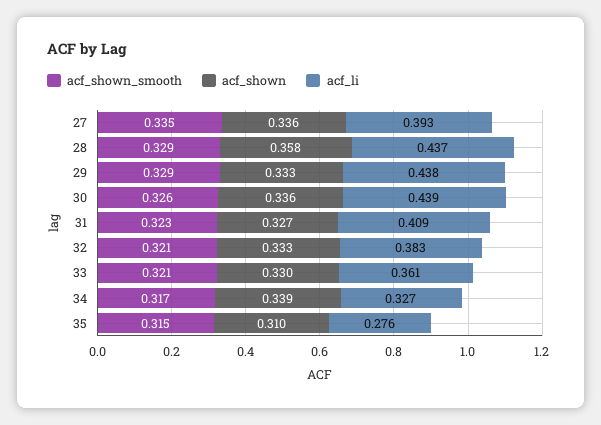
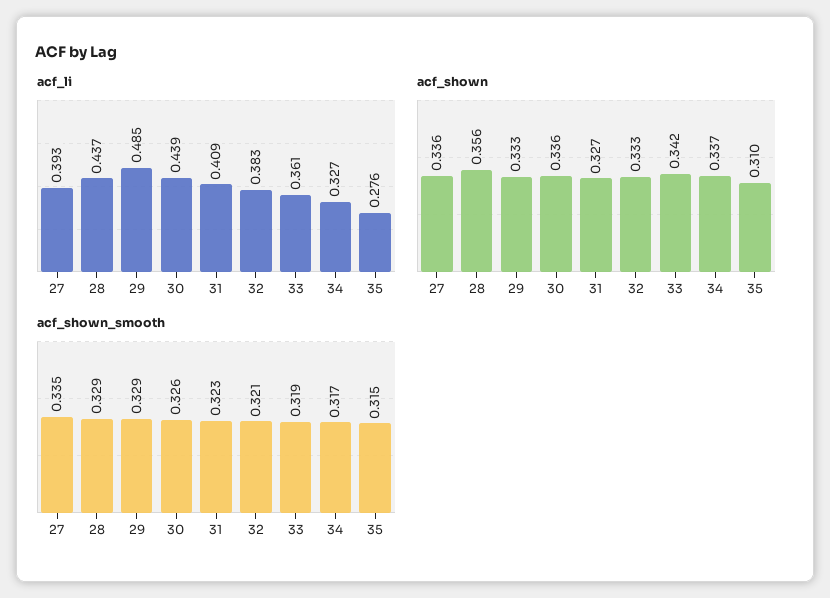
  {
    "acf_shown_smooth": {
      "27": 0.335,
      "28": 0.329,
      "29": 0.329,
      "30": 0.326,
      "31": 0.323,
      "32": 0.321,
-     "33": 0.321,
+     "33": 0.319,
      "34": 0.317,
      "35": 0.315
    },
    "acf_shown": {
      "27": 0.336,
-     "28": 0.358,
+     "28": 0.356,
      "29": 0.333,
      "30": 0.336,
      "31": 0.327,
      "32": 0.333,
-     "33": 0.33,
+     "33": 0.342,
-     "34": 0.339,
+     "34": 0.337,
      "35": 0.31
    },
    "acf_li": {
      "27": 0.393,
      "28": 0.437,
-     "29": 0.438,
+     "29": 0.485,
      "30": 0.439,
      "31": 0.409,
      "32": 0.383,
      "33": 0.361,
      "34": 0.327,
      "35": 0.276
    }
  }

